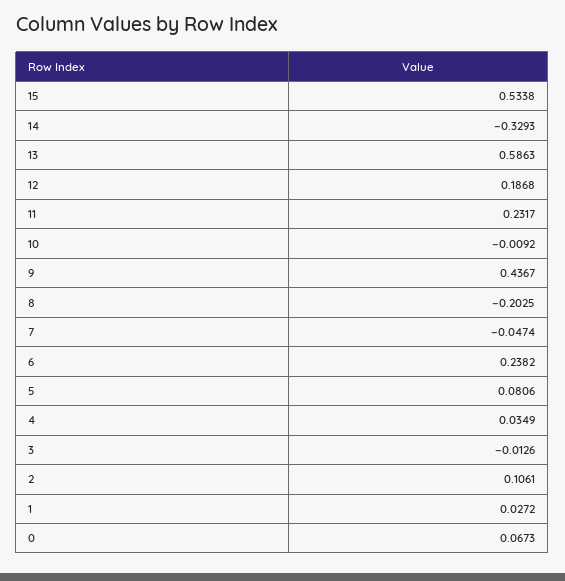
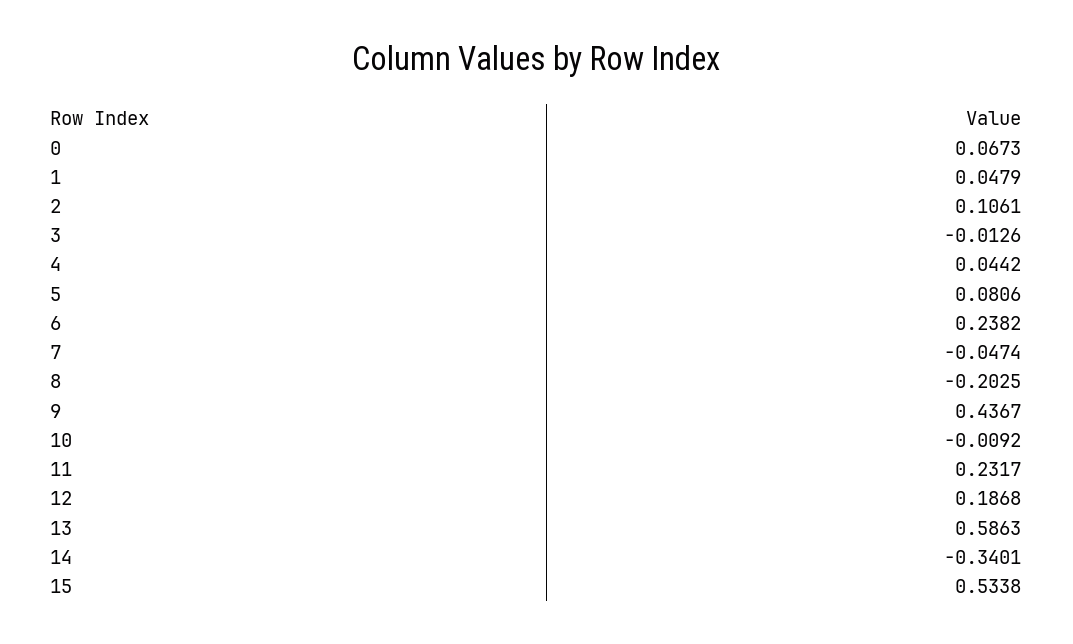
  {
    "15": 0.5338,
-   "14": -0.3293,
+   "14": -0.3401,
    "13": 0.5863,
    "12": 0.1868,
    "11": 0.2317,
    "10": -0.0092,
    "9": 0.4367,
    "8": -0.2025,
    "7": -0.0474,
    "6": 0.2382,
    "5": 0.0806,
-   "4": 0.0349,
+   "4": 0.0442,
    "3": -0.0126,
    "2": 0.1061,
-   "1": 0.0272,
+   "1": 0.0479,
    "0": 0.0673
  }

